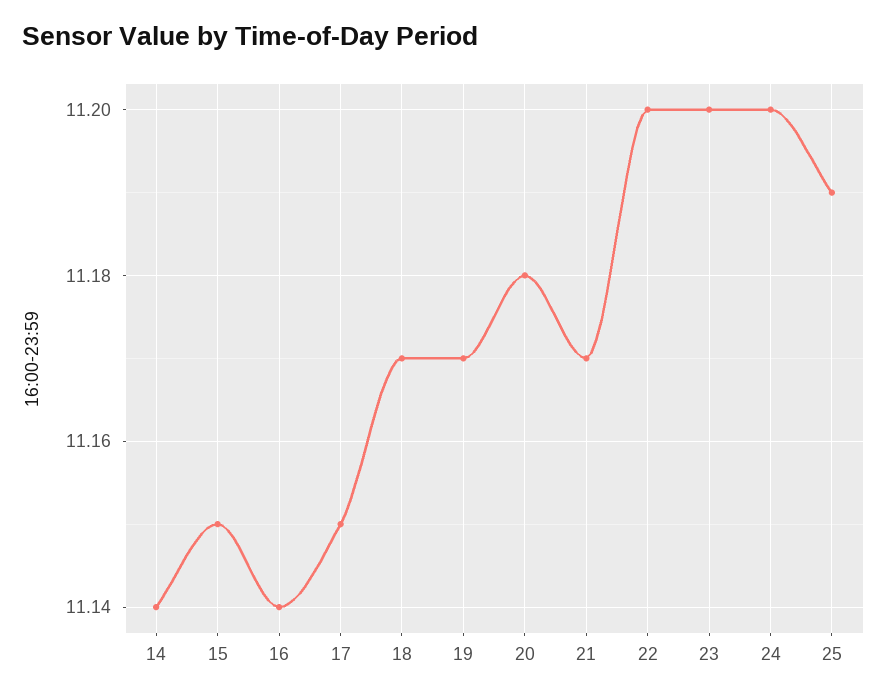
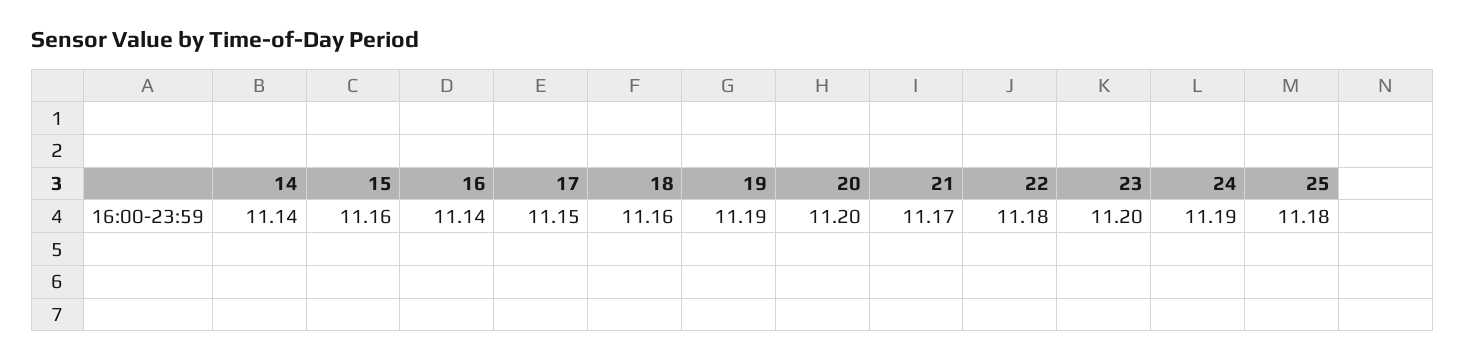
  {
    "14": 11.14,
-   "15": 11.15,
+   "15": 11.16,
    "16": 11.14,
    "17": 11.15,
-   "18": 11.17,
+   "18": 11.16,
-   "19": 11.17,
+   "19": 11.19,
-   "20": 11.18,
+   "20": 11.2,
    "21": 11.17,
-   "22": 11.2,
+   "22": 11.18,
    "23": 11.2,
-   "24": 11.2,
+   "24": 11.19,
-   "25": 11.19
+   "25": 11.18
  }

